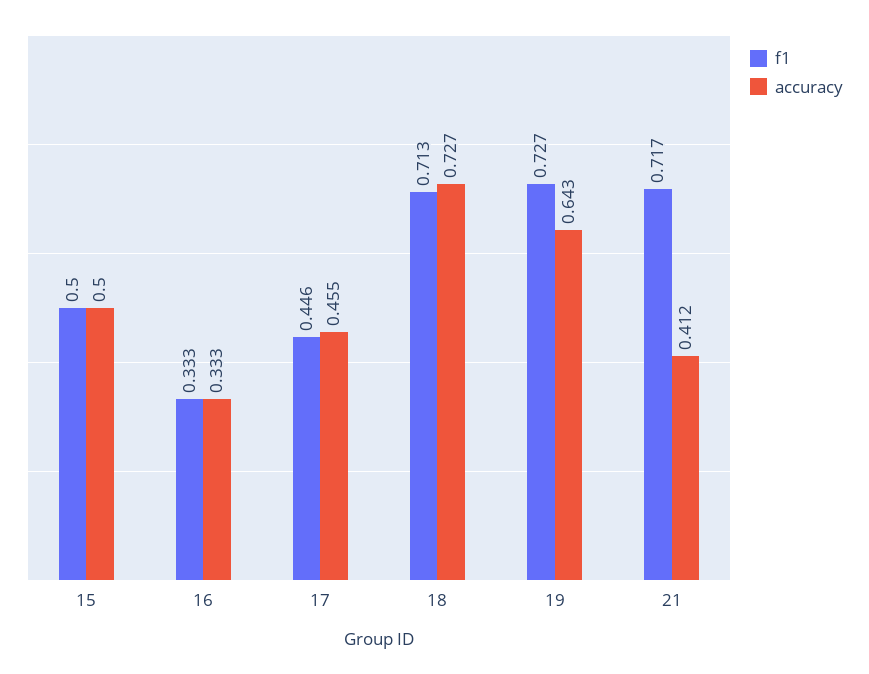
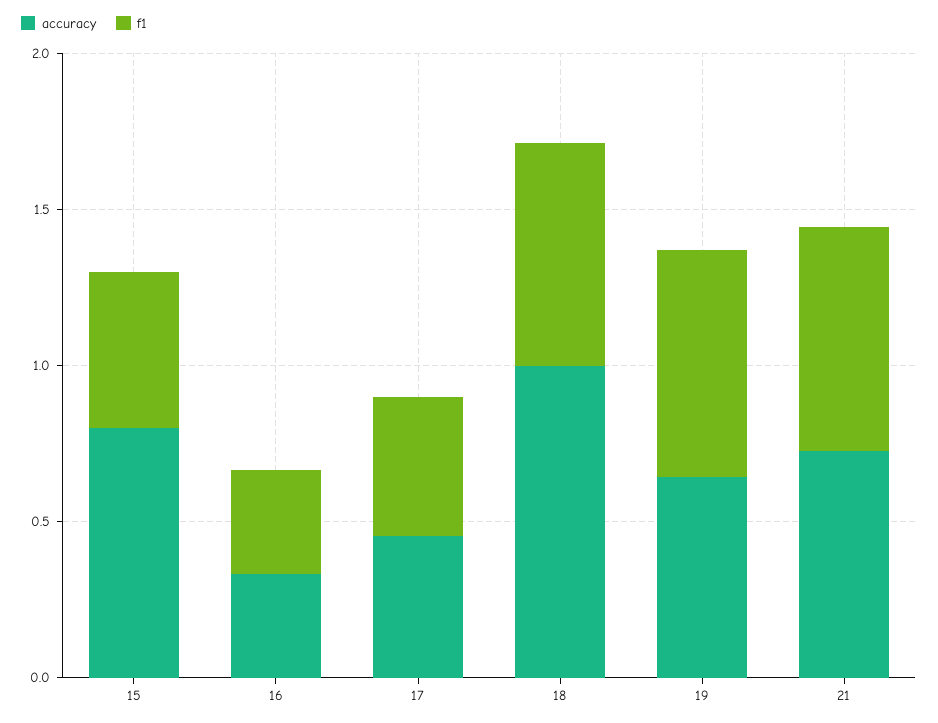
  {
    "f1": {
      "15": 0.5,
      "16": 0.333,
      "17": 0.446,
      "18": 0.713,
      "19": 0.727,
      "21": 0.717
    },
    "accuracy": {
-     "15": 0.5,
+     "15": 0.8,
      "16": 0.333,
      "17": 0.455,
-     "18": 0.727,
+     "18": 1,
      "19": 0.643,
-     "21": 0.412
+     "21": 0.7
    }
  }

